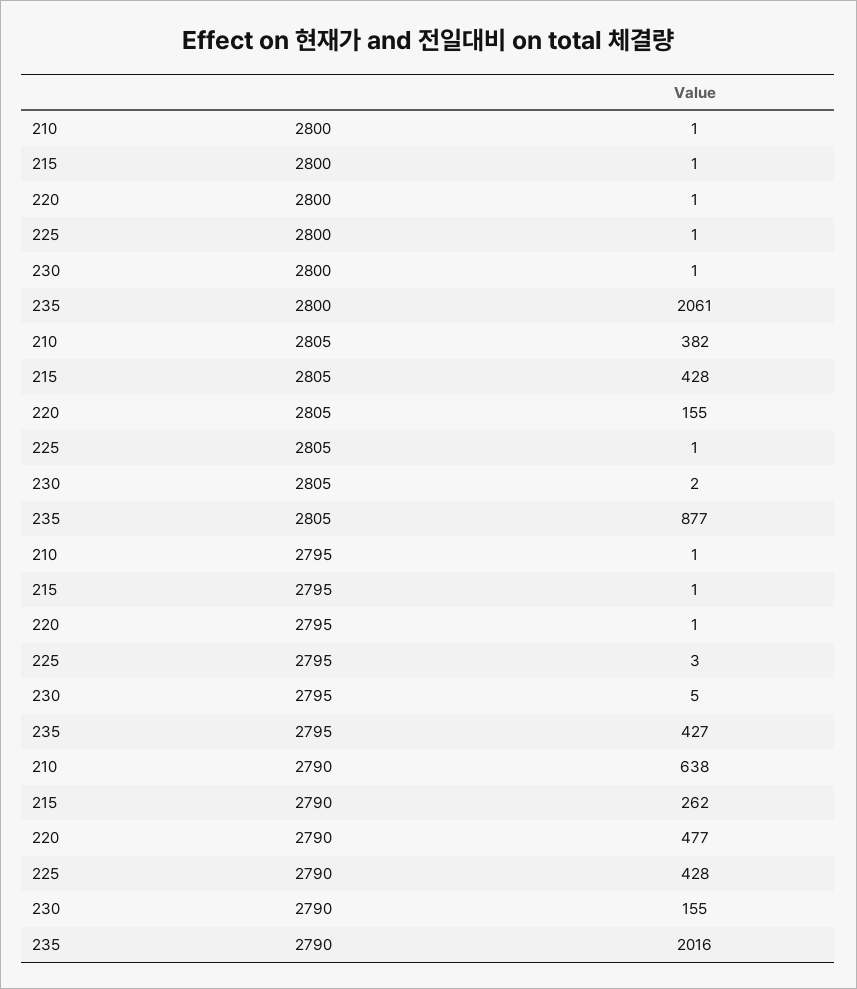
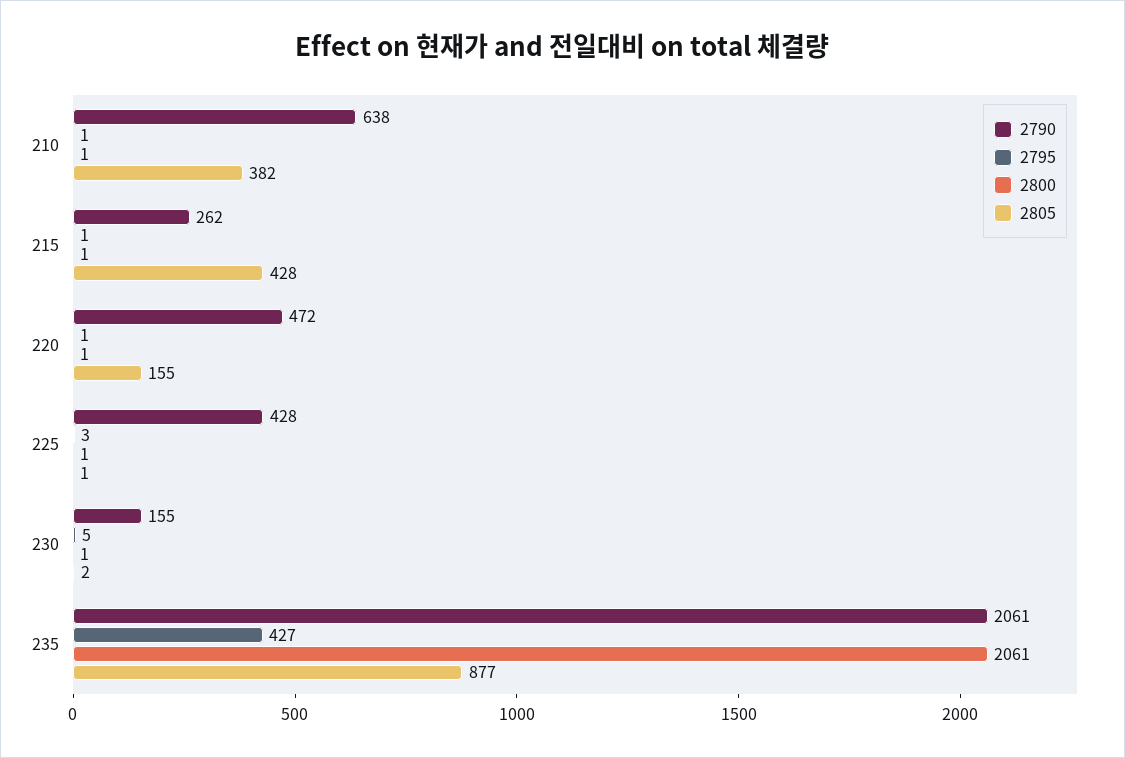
  {
    "2800": {
      "210": 1,
      "215": 1,
      "220": 1,
      "225": 1,
      "230": 1,
      "235": 2061
    },
    "2805": {
      "210": 382,
      "215": 428,
      "220": 155,
      "225": 1,
      "230": 2,
      "235": 877
    },
    "2795": {
      "210": 1,
      "215": 1,
      "220": 1,
      "225": 3,
      "230": 5,
      "235": 427
    },
    "2790": {
      "210": 638,
      "215": 262,
-     "220": 477,
+     "220": 472,
      "225": 428,
      "230": 155,
-     "235": 2016
+     "235": 2061
    }
  }

